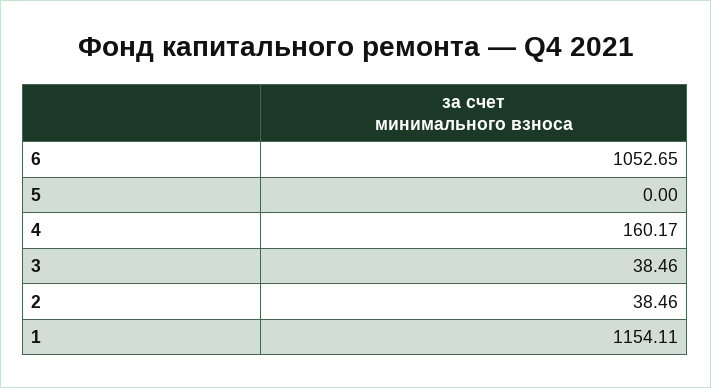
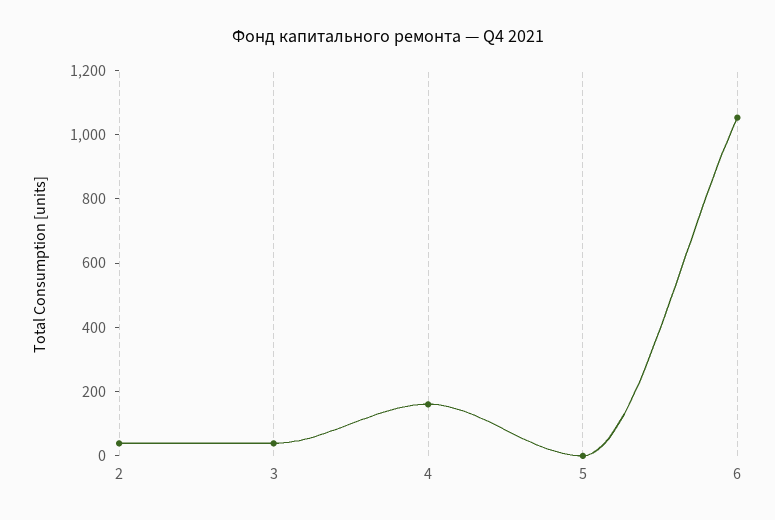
  {
    "6": 1052.65,
    "5": 0,
    "4": 160.17,
    "3": 38.46,
-   "2": 38.46,
+   "2": 38.46
-   "1": 1154.11
  }

